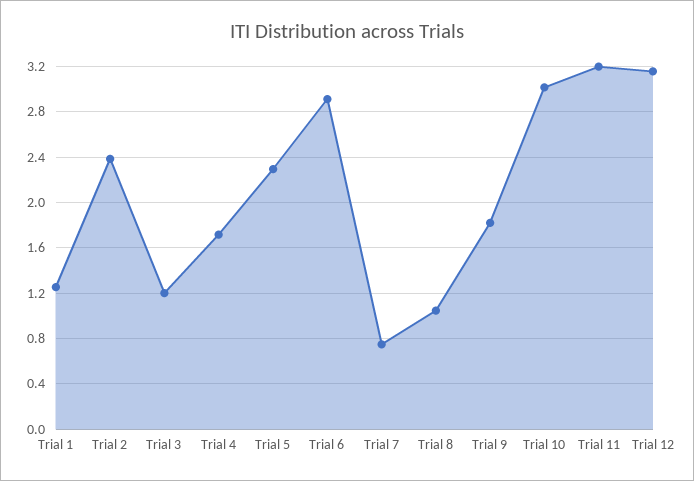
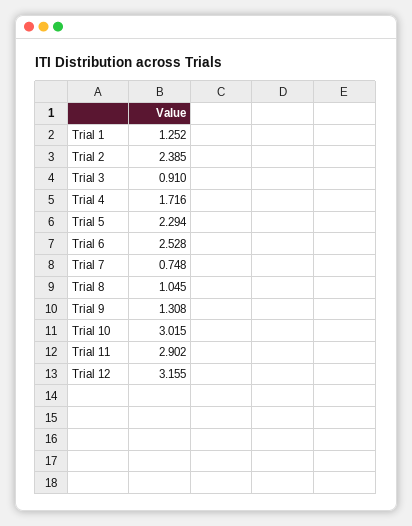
  {
    "Trial 1": 1.252,
    "Trial 2": 2.385,
-   "Trial 3": 1.2,
+   "Trial 3": 0.91,
    "Trial 4": 1.716,
    "Trial 5": 2.294,
-   "Trial 6": 2.9,
+   "Trial 6": 2.528,
    "Trial 7": 0.748,
    "Trial 8": 1.045,
-   "Trial 9": 1.8,
+   "Trial 9": 1.308,
    "Trial 10": 3.015,
-   "Trial 11": 3.2,
+   "Trial 11": 2.902,
    "Trial 12": 3.155
  }

